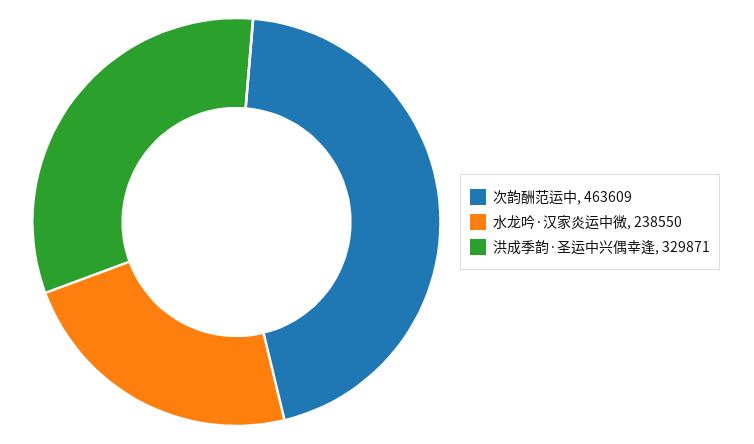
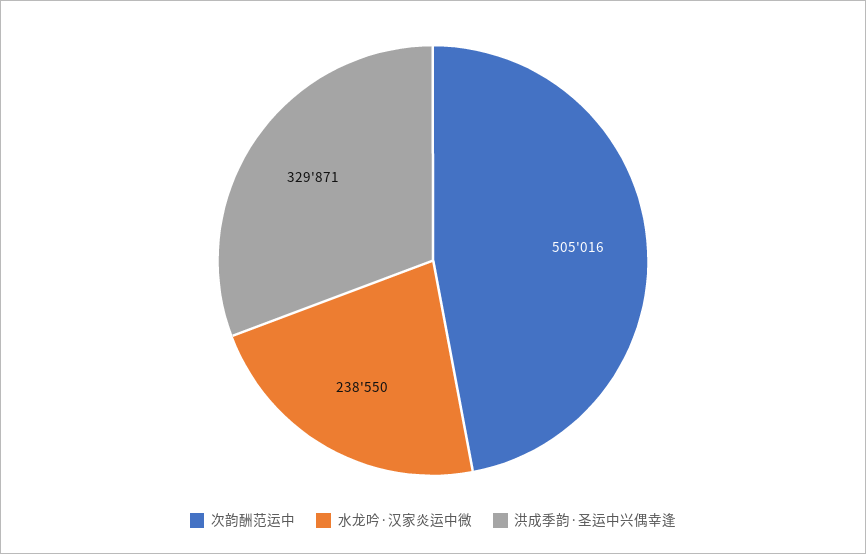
  {
-   "次韵酬范运中": 463609,
+   "次韵酬范运中": 505016,
    "水龙吟·汉家炎运中微": 238550,
    "洪成季韵·圣运中兴偶幸逢": 329871
  }

